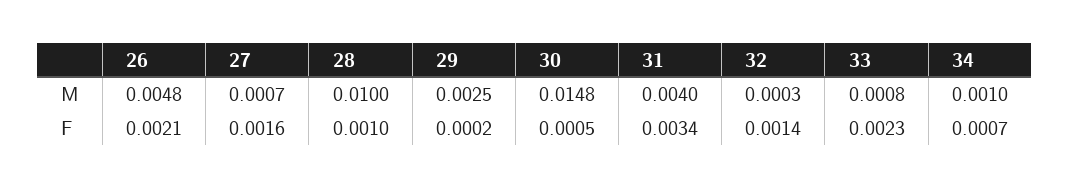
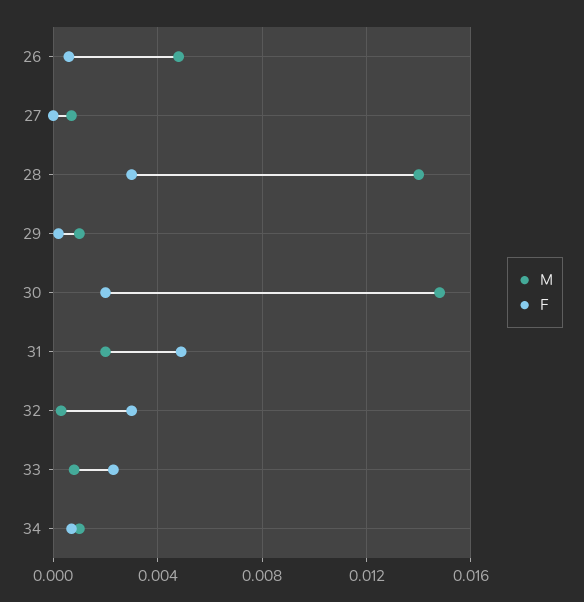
  {
    "M": {
      "26": 0.0048,
      "27": 0.0007,
-     "28": 0.01,
+     "28": 0.014,
-     "29": 0.0025,
+     "29": 0.001,
      "30": 0.0148,
-     "31": 0.004,
+     "31": 0.002,
      "32": 0.0003,
      "33": 0.0008,
      "34": 0.001
    },
    "F": {
-     "26": 0.0021,
+     "26": 0.0005,
-     "27": 0.0016,
+     "27": 0,
-     "28": 0.001,
+     "28": 0.003,
      "29": 0.0002,
-     "30": 0.0005,
+     "30": 0.002,
-     "31": 0.0034,
+     "31": 0.005,
-     "32": 0.0014,
+     "32": 0.003,
      "33": 0.0023,
      "34": 0.0007
    }
  }

